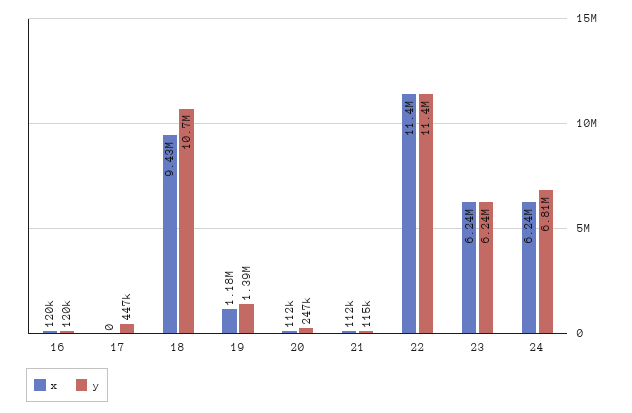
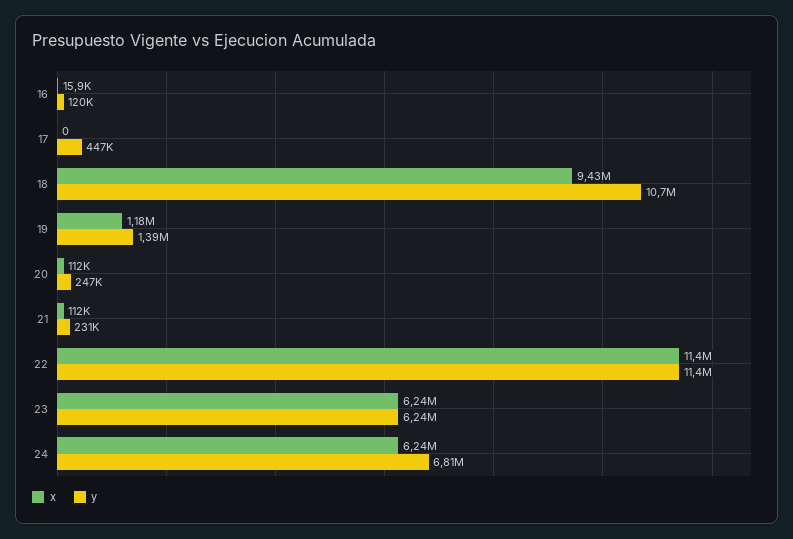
  {
    "x": {
-     "16": 120000,
+     "16": 15900,
      "17": 0,
      "18": 9430000,
      "19": 1180000,
      "20": 112000,
      "21": 112000,
      "22": 11400000,
      "23": 6240000,
      "24": 6240000
    },
    "y": {
      "16": 120000,
      "17": 447000,
      "18": 10700000,
      "19": 1390000,
      "20": 247000,
-     "21": 115000,
+     "21": 231000,
      "22": 11400000,
      "23": 6240000,
      "24": 6810000
    }
  }

